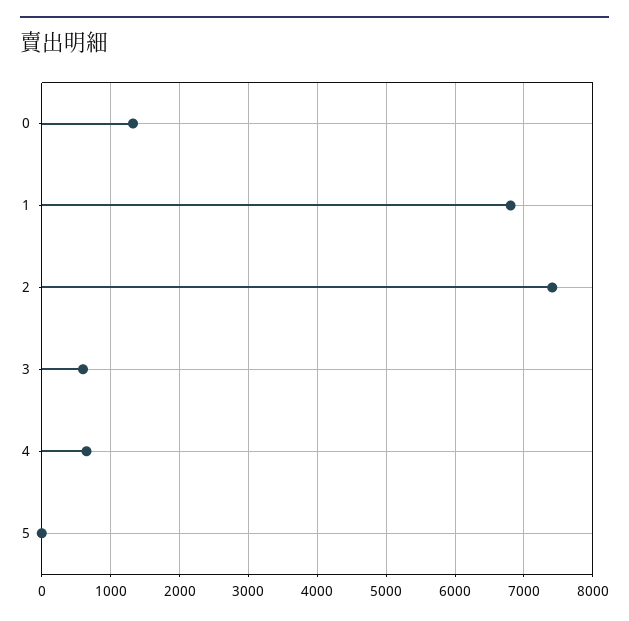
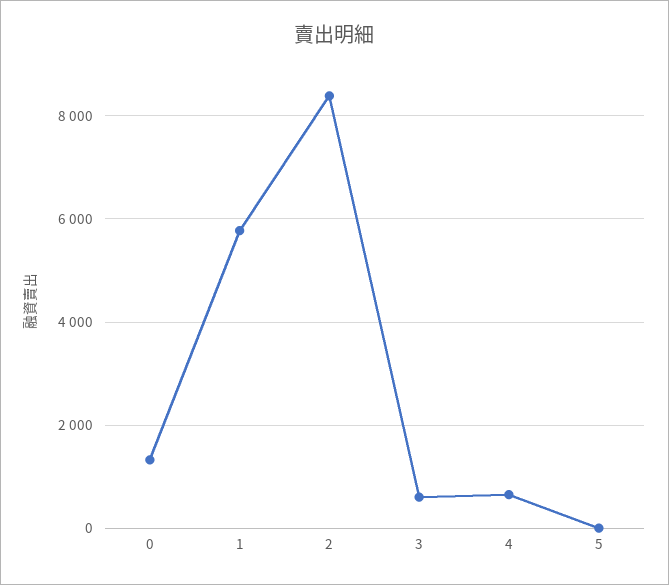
  {
    "0": 1300,
-   "1": 6800,
+   "1": 5800,
-   "2": 7400,
+   "2": 8400,
    "3": 600,
    "4": 600,
    "5": 0
  }

